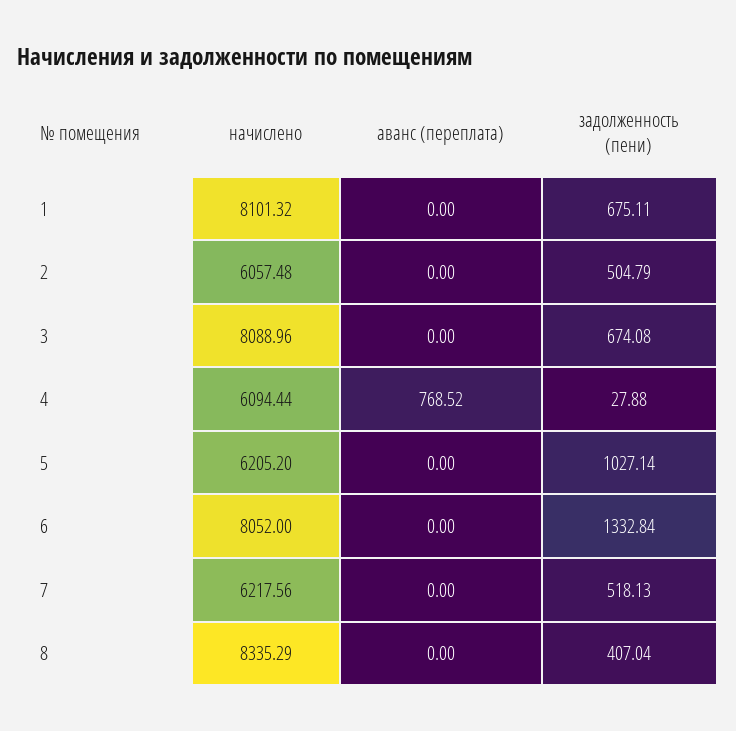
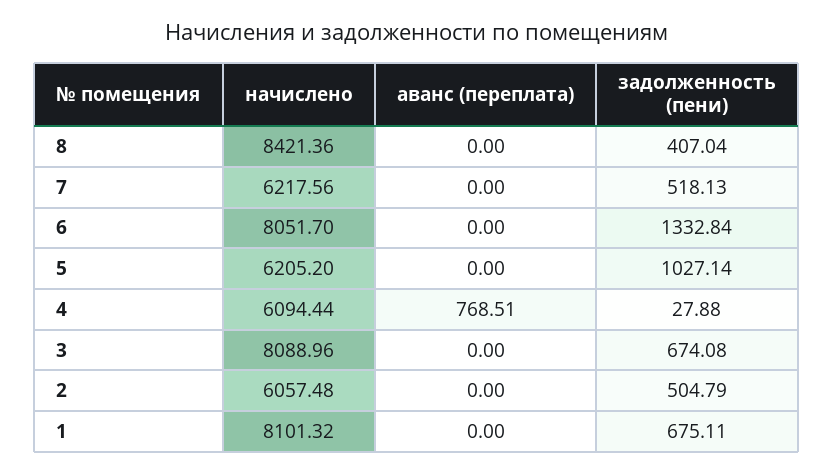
  {
    "начислено": {
      "1": 8101.32,
      "2": 6057.48,
      "3": 8088.96,
      "4": 6094.44,
      "5": 6205.2,
-     "6": 8052,
+     "6": 8051.7,
      "7": 6217.56,
-     "8": 8335.29
+     "8": 8421.36
    },
    "аванс (переплата)": {
      "1": 0,
      "2": 0,
      "3": 0,
-     "4": 768.52,
+     "4": 768.51,
      "5": 0,
      "6": 0,
      "7": 0,
      "8": 0
    },
    "задолженность (пени)": {
      "1": 675.11,
      "2": 504.79,
      "3": 674.08,
      "4": 27.88,
      "5": 1027.14,
      "6": 1332.84,
      "7": 518.13,
      "8": 407.04
    }
  }

